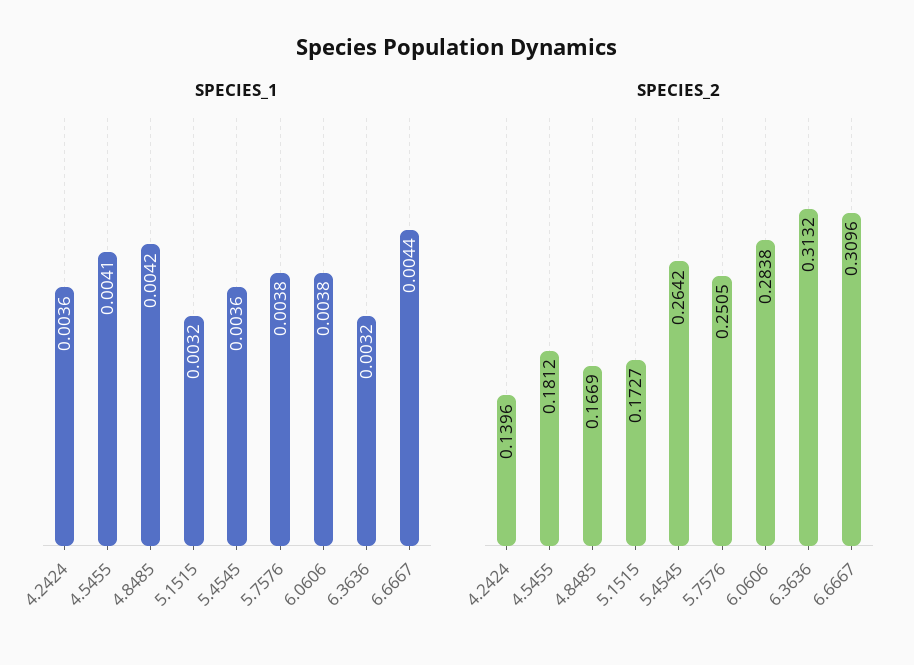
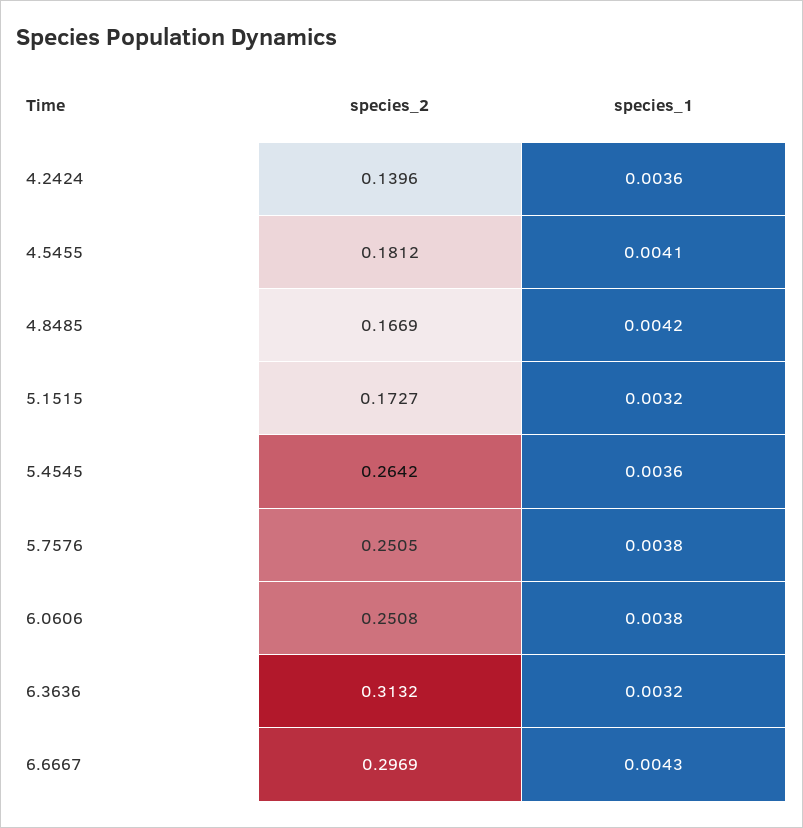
  {
    "SPECIES_1": {
      "4.2424": 0.0036,
      "4.5455": 0.0041,
      "4.8485": 0.0042,
      "5.1515": 0.0032,
      "5.4545": 0.0036,
      "5.7576": 0.0038,
      "6.0606": 0.0038,
      "6.3636": 0.0032,
-     "6.6667": 0.0044
+     "6.6667": 0.0043
    },
    "SPECIES_2": {
      "4.2424": 0.1396,
      "4.5455": 0.1812,
      "4.8485": 0.1669,
      "5.1515": 0.1727,
      "5.4545": 0.2642,
      "5.7576": 0.2505,
-     "6.0606": 0.2838,
+     "6.0606": 0.2508,
      "6.3636": 0.3132,
-     "6.6667": 0.3096
+     "6.6667": 0.2969
    }
  }

